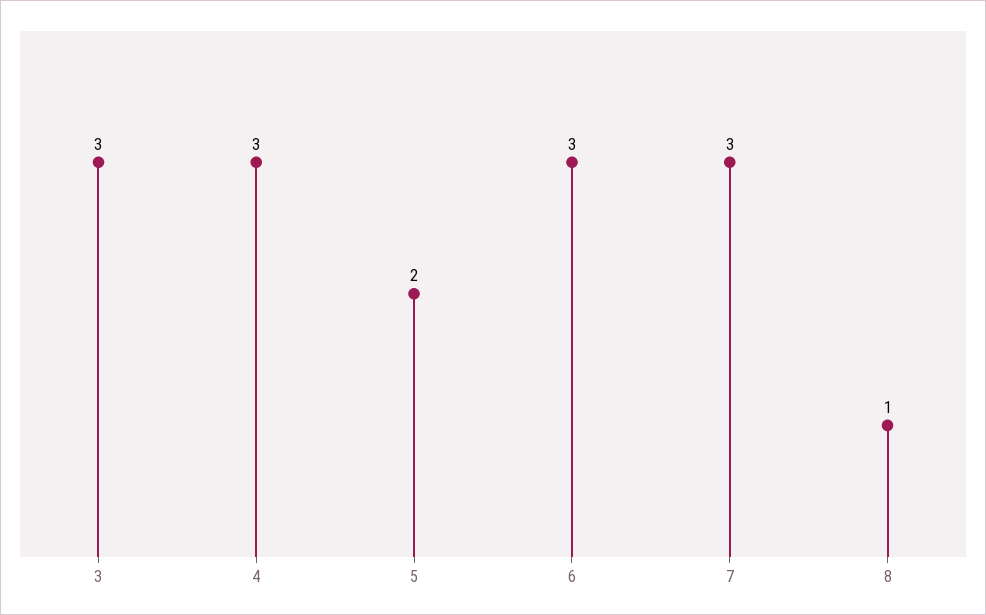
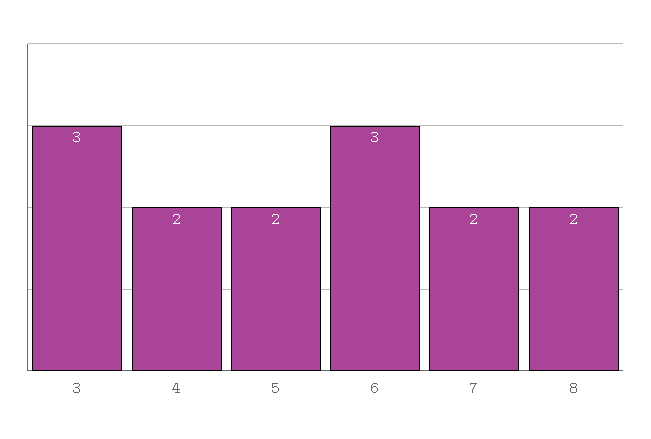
  {
    "3": 3,
-   "4": 3,
+   "4": 2,
    "5": 2,
    "6": 3,
-   "7": 3,
+   "7": 2,
-   "8": 1
+   "8": 2
  }

